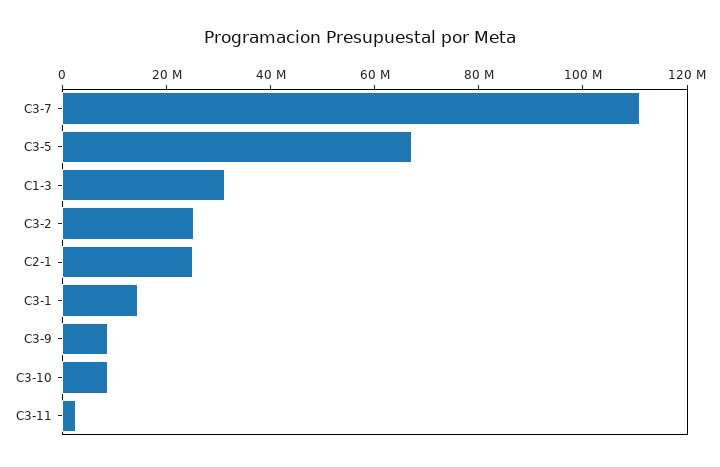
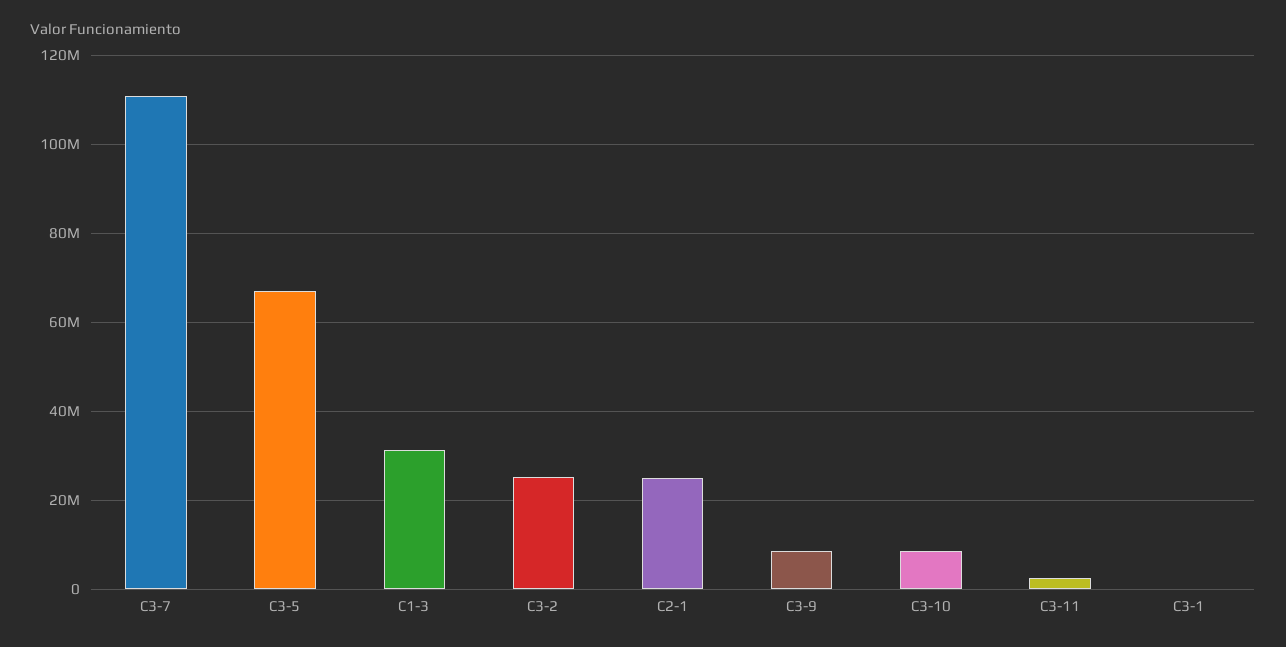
  {
    "C3-7": 110000000,
    "C3-5": 68000000,
    "C1-3": 32000000,
    "C3-2": 26000000,
    "C2-1": 26000000,
-   "C3-1": 15000000,
+   "C3-1": 0,
    "C3-9": 8000000,
    "C3-10": 8000000,
    "C3-11": 2000000
  }

